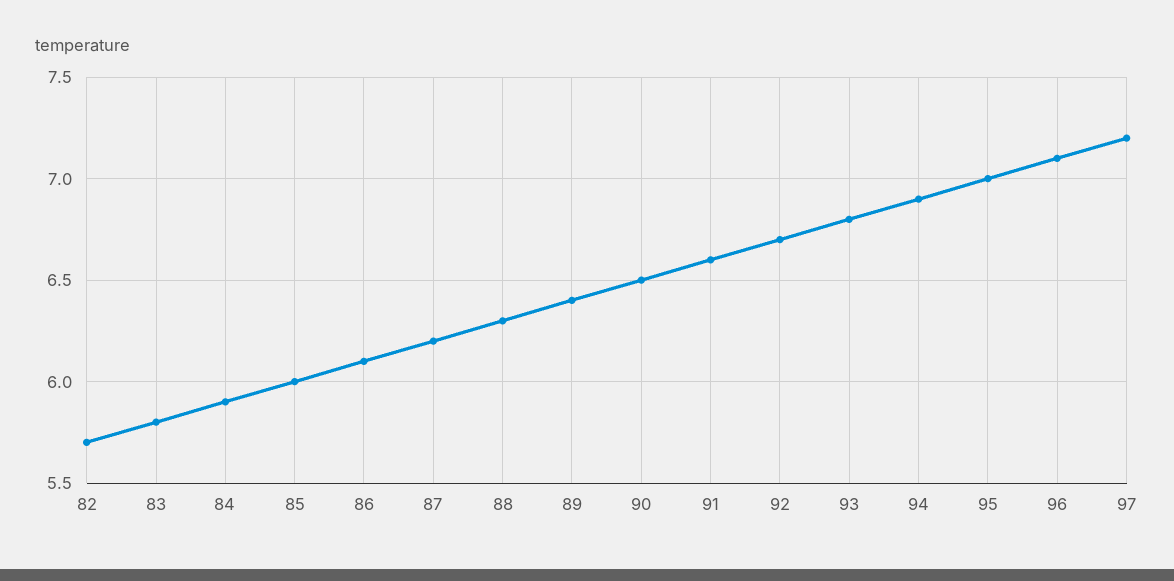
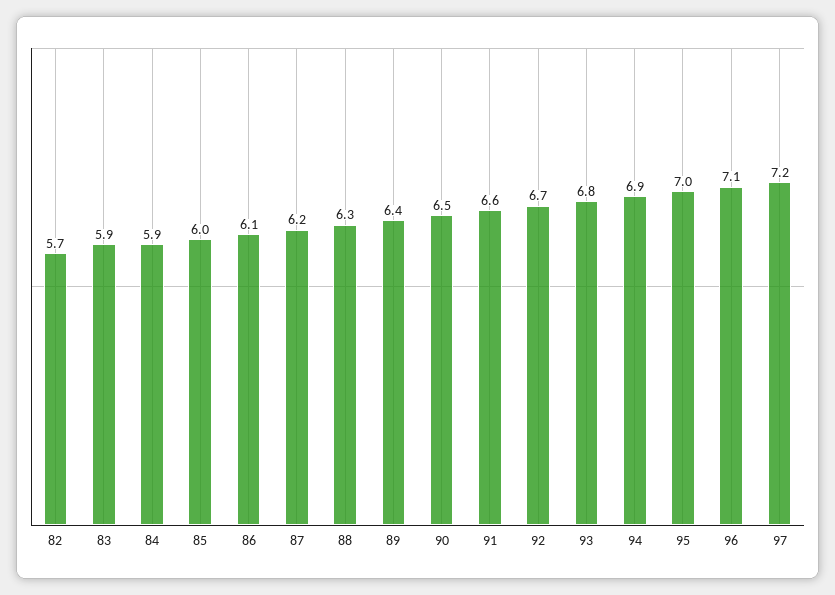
  {
    "82": 5.7,
-   "83": 5.8,
+   "83": 5.9,
    "84": 5.9,
    "85": 6,
    "86": 6.1,
    "87": 6.2,
    "88": 6.3,
    "89": 6.4,
    "90": 6.5,
    "91": 6.6,
    "92": 6.7,
    "93": 6.8,
    "94": 6.9,
    "95": 7,
    "96": 7.1,
    "97": 7.2
  }

